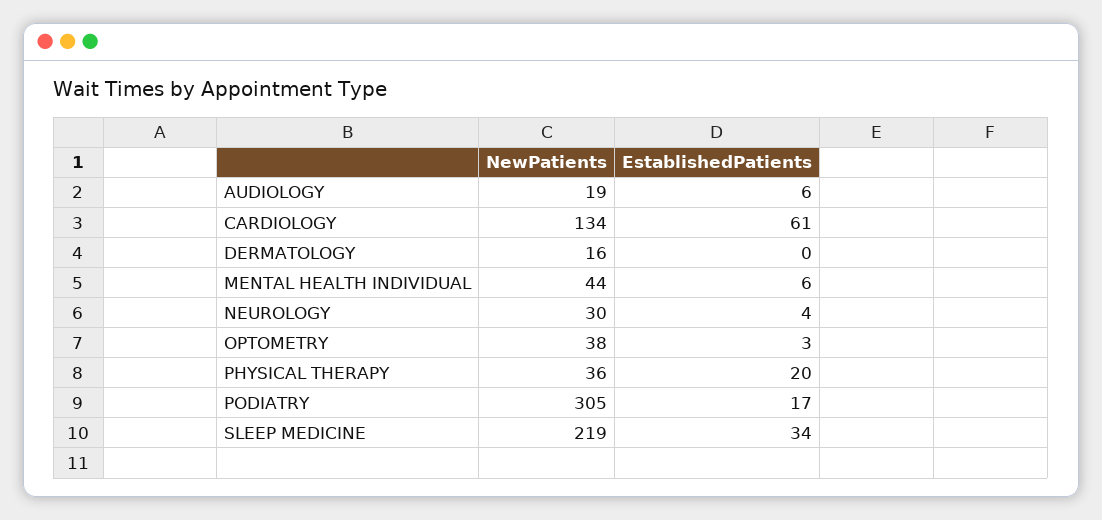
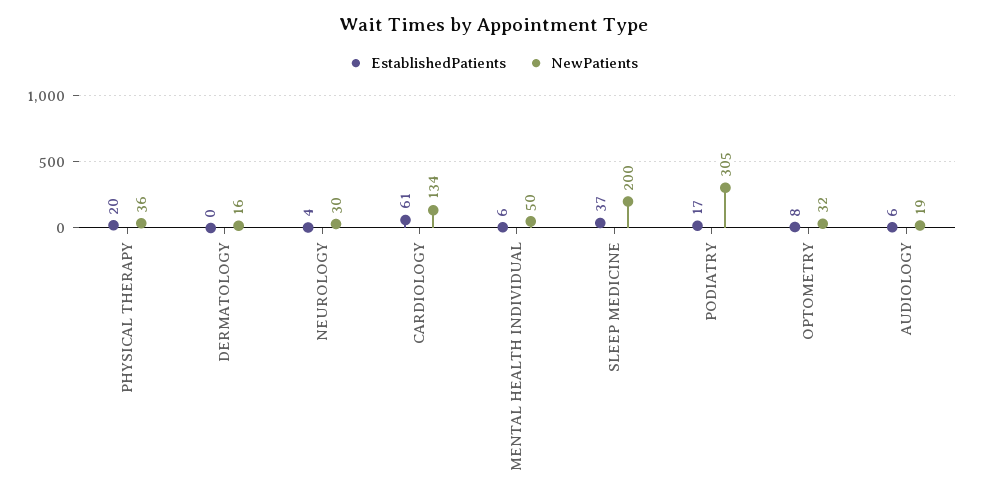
  {
    "NewPatients": {
      "AUDIOLOGY": 19,
      "CARDIOLOGY": 134,
      "DERMATOLOGY": 16,
-     "MENTAL HEALTH INDIVIDUAL": 44,
+     "MENTAL HEALTH INDIVIDUAL": 50,
      "NEUROLOGY": 30,
-     "OPTOMETRY": 38,
+     "OPTOMETRY": 32,
      "PHYSICAL THERAPY": 36,
      "PODIATRY": 305,
-     "SLEEP MEDICINE": 219
+     "SLEEP MEDICINE": 200
    },
    "EstablishedPatients": {
      "AUDIOLOGY": 6,
      "CARDIOLOGY": 61,
      "DERMATOLOGY": 0,
      "MENTAL HEALTH INDIVIDUAL": 6,
      "NEUROLOGY": 4,
-     "OPTOMETRY": 3,
+     "OPTOMETRY": 8,
      "PHYSICAL THERAPY": 20,
      "PODIATRY": 17,
-     "SLEEP MEDICINE": 34
+     "SLEEP MEDICINE": 37
    }
  }

